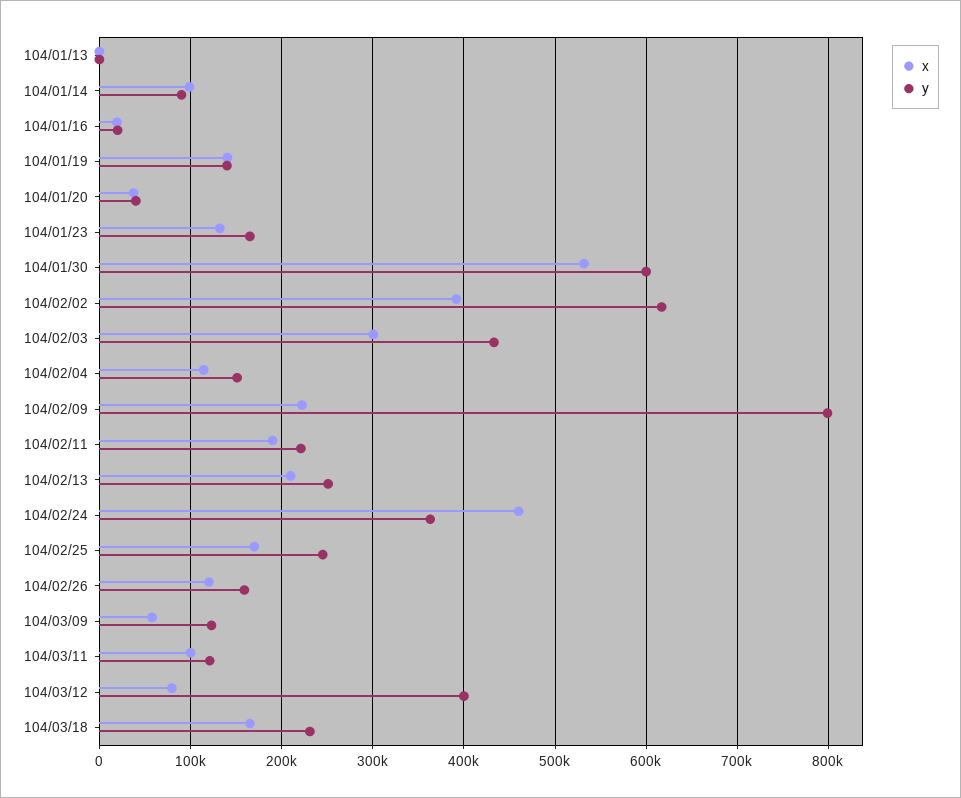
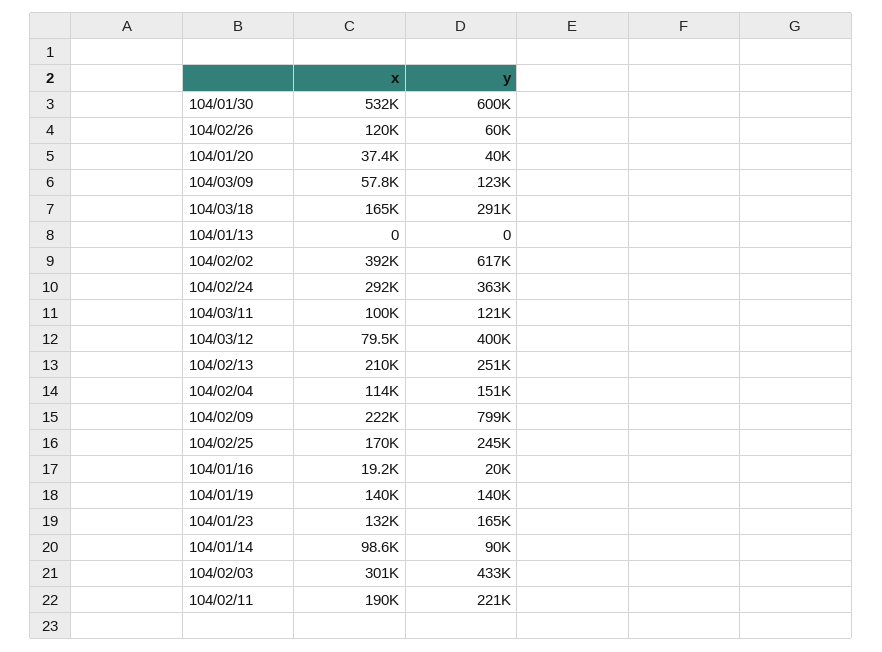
  {
    "x": {
      "104/01/13": 0,
      "104/01/14": 98600,
      "104/01/16": 19200,
      "104/01/19": 140000,
      "104/01/20": 37400,
      "104/01/23": 132000,
      "104/01/30": 532000,
      "104/02/02": 392000,
      "104/02/03": 301000,
      "104/02/04": 114000,
      "104/02/09": 222000,
      "104/02/11": 190000,
      "104/02/13": 210000,
-     "104/02/24": 460000,
+     "104/02/24": 292000,
      "104/02/25": 170000,
      "104/02/26": 120000,
      "104/03/09": 57800,
      "104/03/11": 100000,
      "104/03/12": 79500,
      "104/03/18": 165000
    },
    "y": {
      "104/01/13": 0,
      "104/01/14": 90000,
      "104/01/16": 20000,
      "104/01/19": 140000,
      "104/01/20": 40000,
      "104/01/23": 165000,
      "104/01/30": 600000,
      "104/02/02": 617000,
      "104/02/03": 433000,
      "104/02/04": 151000,
      "104/02/09": 799000,
      "104/02/11": 221000,
      "104/02/13": 251000,
      "104/02/24": 363000,
      "104/02/25": 245000,
-     "104/02/26": 160000,
+     "104/02/26": 60000,
      "104/03/09": 123000,
      "104/03/11": 121000,
      "104/03/12": 400000,
-     "104/03/18": 230000
+     "104/03/18": 291000
    }
  }

